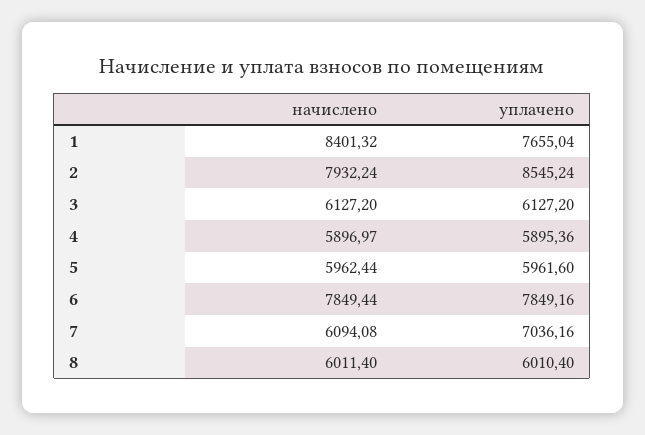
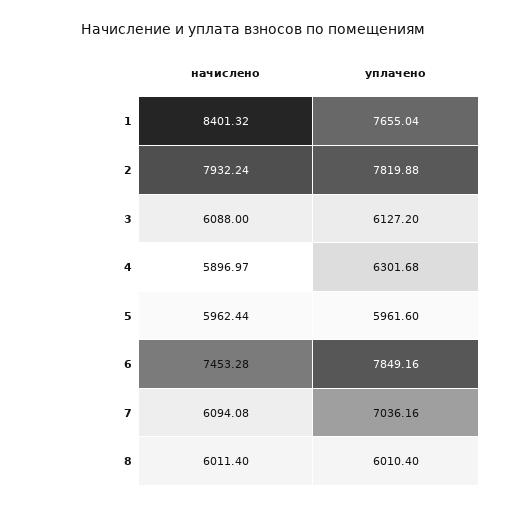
  {
    "начислено": {
      "1": 8401.32,
      "2": 7932.24,
-     "3": 6127.2,
+     "3": 6088,
      "4": 5896.97,
      "5": 5962.44,
-     "6": 7849.44,
+     "6": 7453.28,
      "7": 6094.08,
      "8": 6011.4
    },
    "уплачено": {
      "1": 7655.04,
-     "2": 8545.24,
+     "2": 7819.88,
      "3": 6127.2,
-     "4": 5895.36,
+     "4": 6301.68,
      "5": 5961.6,
      "6": 7849.16,
      "7": 7036.16,
      "8": 6010.4
    }
  }

